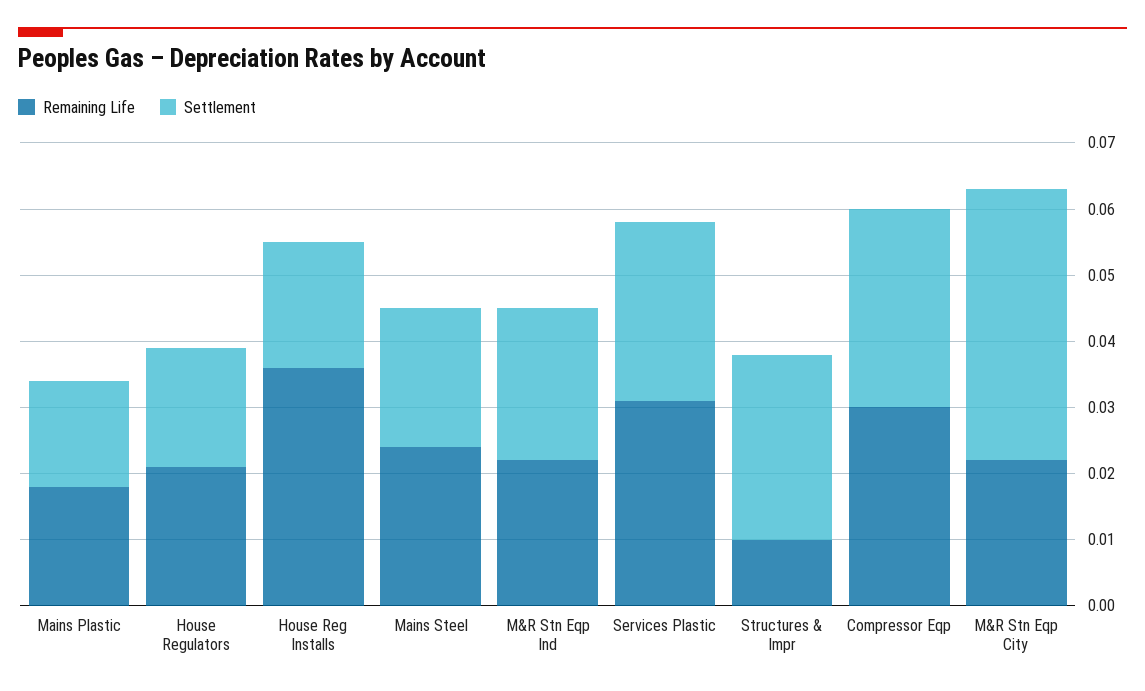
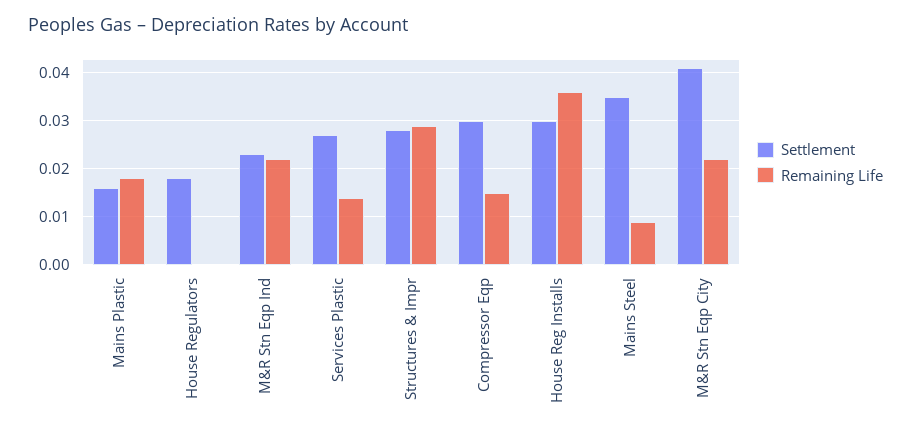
  {
    "Remaining Life": {
      "Mains Plastic": 0.02,
-     "House Regulators": 0.02,
+     "House Regulators": 0,
      "House Reg Installs": 0.035,
-     "Mains Steel": 0.025,
+     "Mains Steel": 0.01,
      "M&R Stn Eqp Ind": 0.02,
-     "Services Plastic": 0.03,
+     "Services Plastic": 0.015,
-     "Structures & Impr": 0.01,
+     "Structures & Impr": 0.03,
-     "Compressor Eqp": 0.03,
+     "Compressor Eqp": 0.015,
      "M&R Stn Eqp City": 0.02
    },
    "Settlement": {
      "Mains Plastic": 0.015,
      "House Regulators": 0.02,
-     "House Reg Installs": 0.02,
+     "House Reg Installs": 0.03,
-     "Mains Steel": 0.02,
+     "Mains Steel": 0.035,
      "M&R Stn Eqp Ind": 0.025,
      "Services Plastic": 0.025,
      "Structures & Impr": 0.03,
      "Compressor Eqp": 0.03,
      "M&R Stn Eqp City": 0.04
    }
  }

